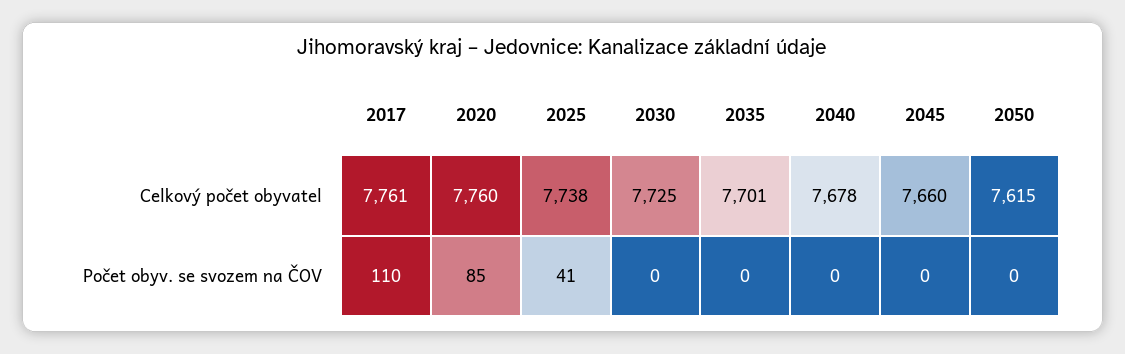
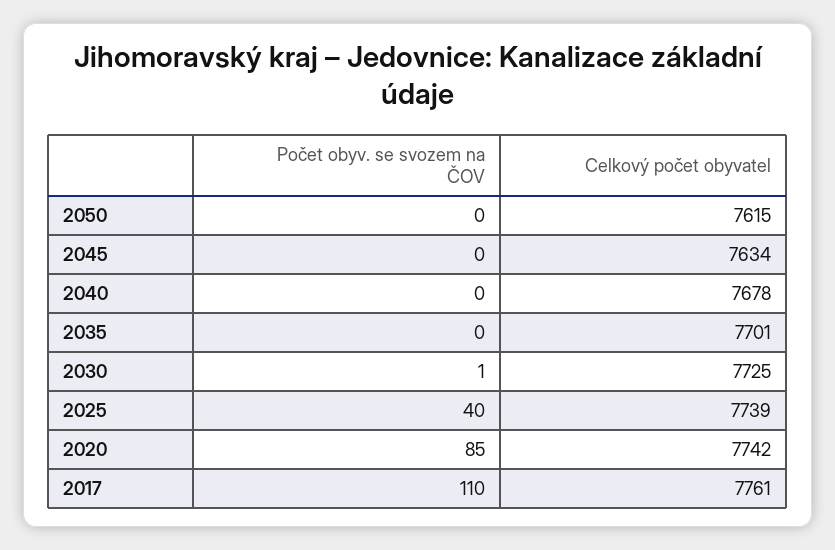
  {
    "2017": {
      "Celkový počet obyvatel": 7761,
      "Počet obyv. se svozem na ČOV": 110
    },
    "2020": {
-     "Celkový počet obyvatel": 7760,
+     "Celkový počet obyvatel": 7742,
      "Počet obyv. se svozem na ČOV": 85
    },
    "2025": {
-     "Celkový počet obyvatel": 7738,
+     "Celkový počet obyvatel": 7739,
-     "Počet obyv. se svozem na ČOV": 41
+     "Počet obyv. se svozem na ČOV": 40
    },
    "2030": {
      "Celkový počet obyvatel": 7725,
-     "Počet obyv. se svozem na ČOV": 0
+     "Počet obyv. se svozem na ČOV": 1
    },
    "2035": {
      "Celkový počet obyvatel": 7701,
      "Počet obyv. se svozem na ČOV": 0
    },
    "2040": {
      "Celkový počet obyvatel": 7678,
      "Počet obyv. se svozem na ČOV": 0
    },
    "2045": {
-     "Celkový počet obyvatel": 7660,
+     "Celkový počet obyvatel": 7634,
      "Počet obyv. se svozem na ČOV": 0
    },
    "2050": {
      "Celkový počet obyvatel": 7615,
      "Počet obyv. se svozem na ČOV": 0
    }
  }

